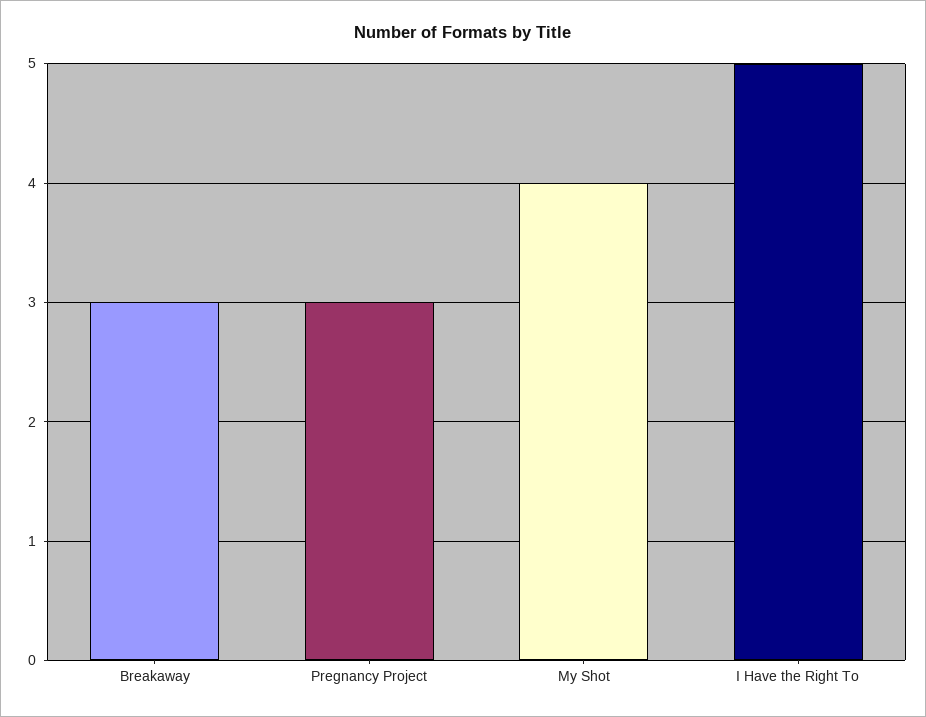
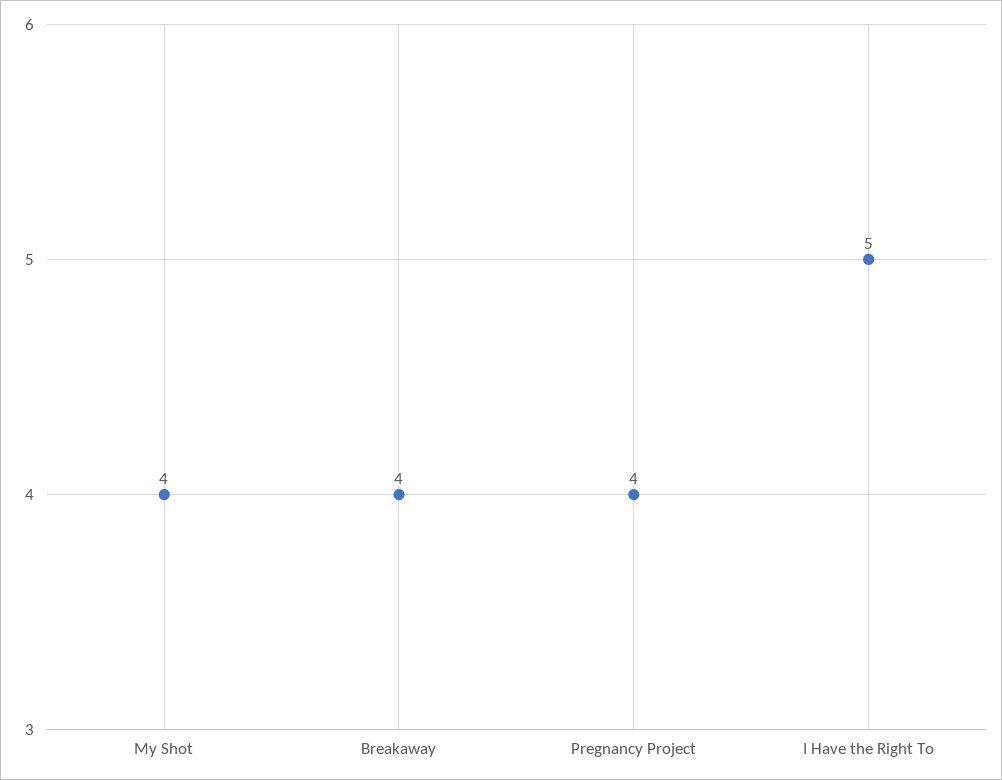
  {
-   "Breakaway": 3,
+   "Breakaway": 4,
-   "Pregnancy Project": 3,
+   "Pregnancy Project": 4,
    "My Shot": 4,
    "I Have the Right To": 5
  }

